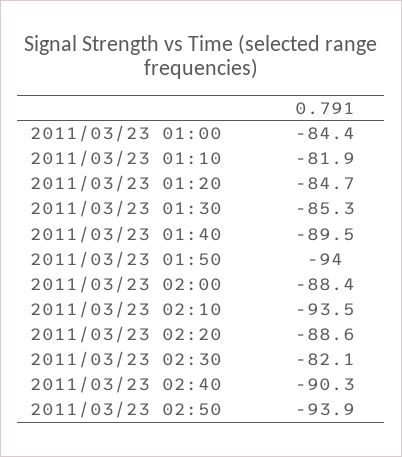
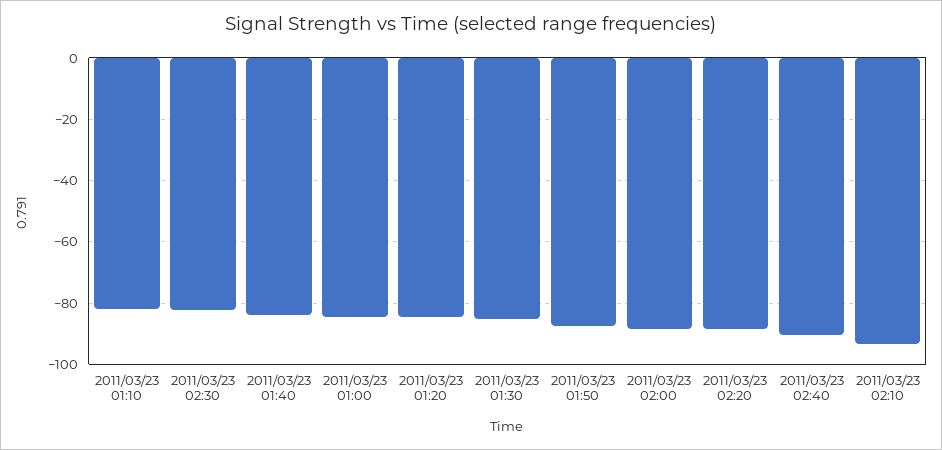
  {
    "2011/03/23 01:00": -84.4,
    "2011/03/23 01:10": -81.9,
    "2011/03/23 01:20": -84.7,
    "2011/03/23 01:30": -85.3,
-   "2011/03/23 01:40": -89.5,
+   "2011/03/23 01:40": -84,
-   "2011/03/23 01:50": -94,
+   "2011/03/23 01:50": -88,
    "2011/03/23 02:00": -88.4,
    "2011/03/23 02:10": -93.5,
    "2011/03/23 02:20": -88.6,
    "2011/03/23 02:30": -82.1,
-   "2011/03/23 02:40": -90.3,
+   "2011/03/23 02:40": -90.3
-   "2011/03/23 02:50": -93.9
  }

